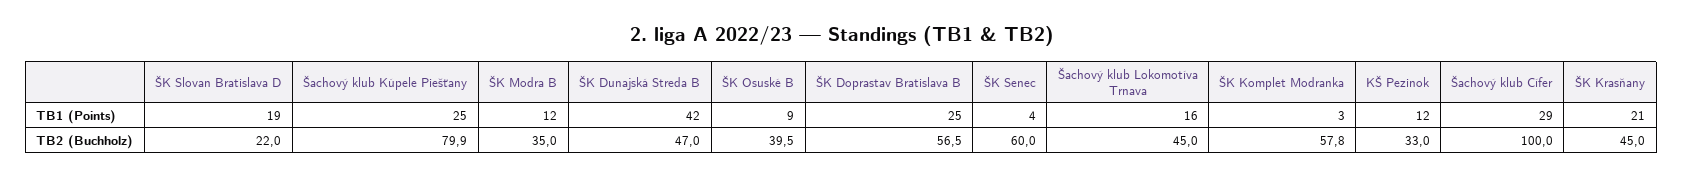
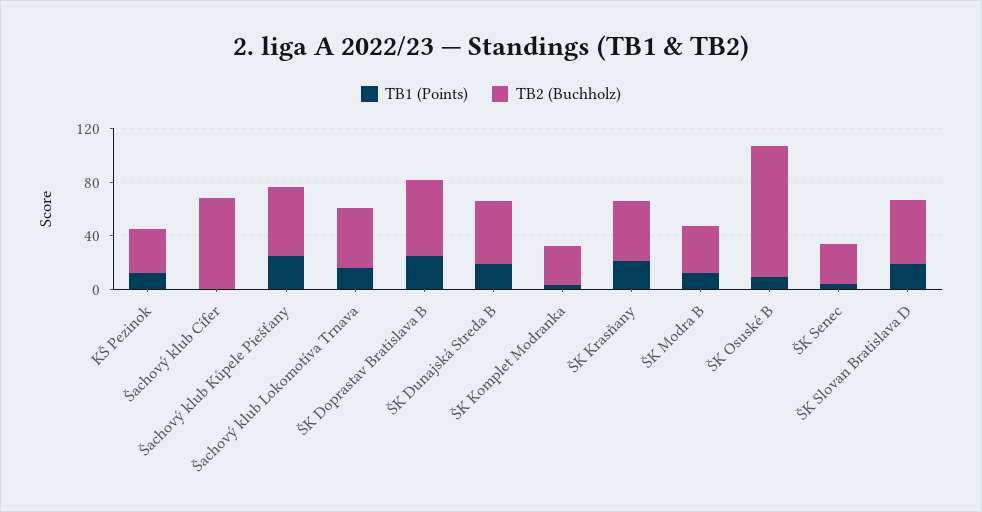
  {
    "TB1 (Points)": {
      "ŠK Slovan Bratislava D": 19,
      "Šachový klub Kúpele Piešťany": 25,
      "ŠK Modra B": 12,
-     "ŠK Dunajská Streda B": 42,
+     "ŠK Dunajská Streda B": 20,
      "ŠK Osuské B": 9,
      "ŠK Doprastav Bratislava B": 25,
      "ŠK Senec": 4,
      "Šachový klub Lokomotíva Trnava": 16,
      "ŠK Komplet Modranka": 3,
      "KŠ Pezinok": 12,
-     "Šachový klub Cífer": 29,
+     "Šachový klub Cífer": 0,
      "ŠK Krasňany": 21
    },
    "TB2 (Buchholz)": {
-     "ŠK Slovan Bratislava D": 22,
+     "ŠK Slovan Bratislava D": 50,
-     "Šachový klub Kúpele Piešťany": 79.9,
+     "Šachový klub Kúpele Piešťany": 50,
      "ŠK Modra B": 35,
      "ŠK Dunajská Streda B": 47,
-     "ŠK Osuské B": 39.5,
+     "ŠK Osuské B": 100,
      "ŠK Doprastav Bratislava B": 56.5,
-     "ŠK Senec": 60,
+     "ŠK Senec": 30,
      "Šachový klub Lokomotíva Trnava": 45,
-     "ŠK Komplet Modranka": 57.8,
+     "ŠK Komplet Modranka": 30,
      "KŠ Pezinok": 33,
-     "Šachový klub Cífer": 100,
+     "Šachový klub Cífer": 70,
      "ŠK Krasňany": 45
    }
  }

